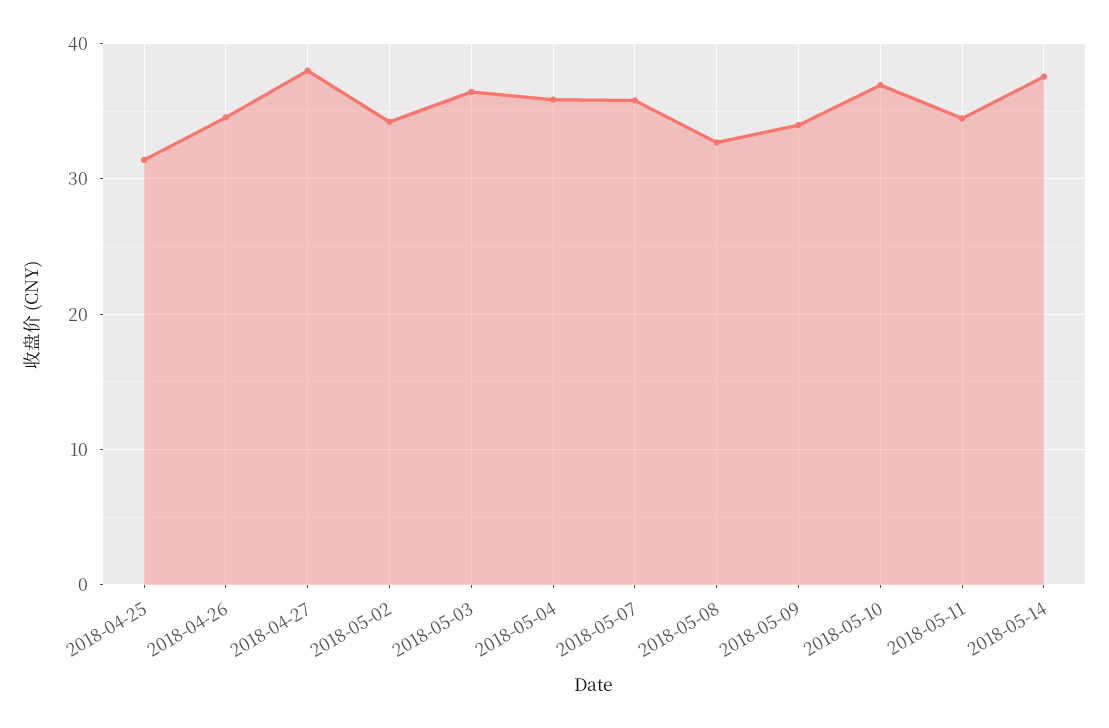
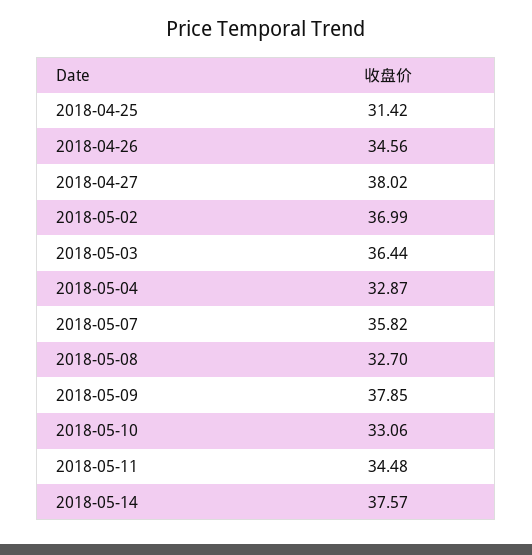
  {
    "2018-04-25": 31.42,
    "2018-04-26": 34.56,
    "2018-04-27": 38.02,
-   "2018-05-02": 34,
+   "2018-05-02": 36.99,
    "2018-05-03": 36.44,
-   "2018-05-04": 36,
+   "2018-05-04": 32.87,
    "2018-05-07": 35.82,
    "2018-05-08": 32.7,
-   "2018-05-09": 34,
+   "2018-05-09": 37.85,
-   "2018-05-10": 37,
+   "2018-05-10": 33.06,
    "2018-05-11": 34.48,
    "2018-05-14": 37.57
  }

